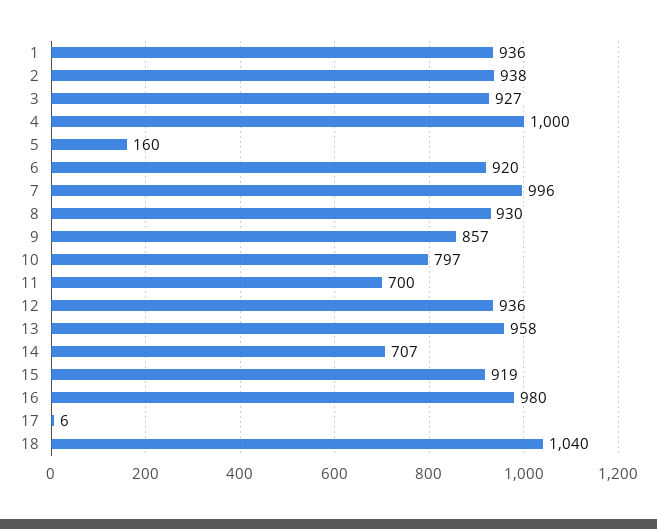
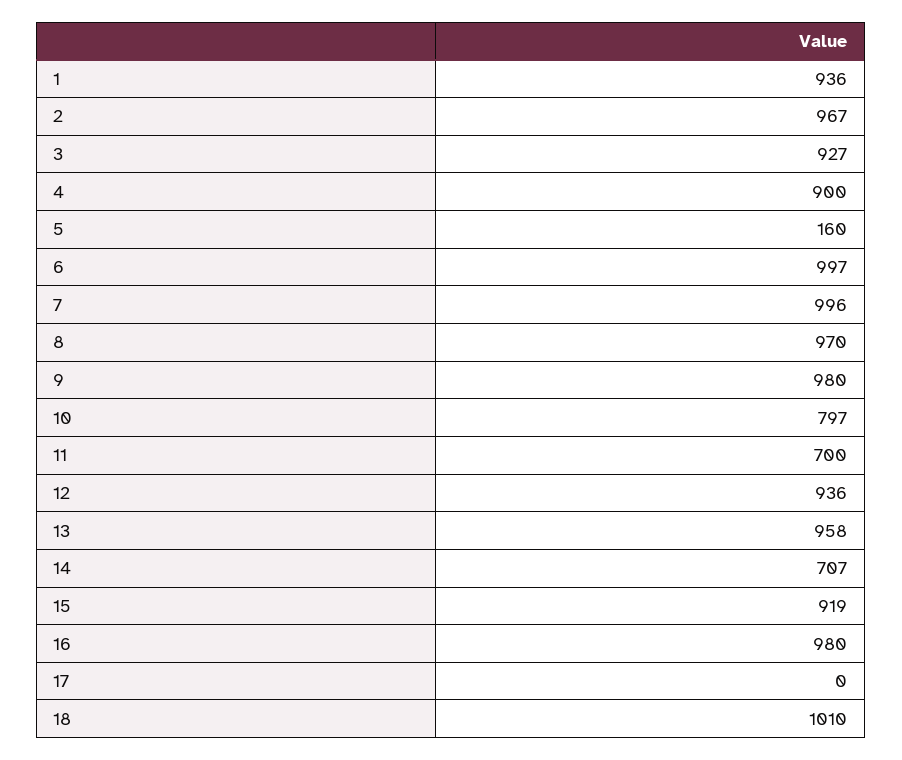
  {
    "1": 936,
-   "2": 938,
+   "2": 967,
    "3": 927,
-   "4": 1000,
+   "4": 900,
    "5": 160,
-   "6": 920,
+   "6": 997,
    "7": 996,
-   "8": 930,
+   "8": 970,
-   "9": 857,
+   "9": 980,
    "10": 797,
    "11": 700,
    "12": 936,
    "13": 958,
    "14": 707,
    "15": 919,
    "16": 980,
-   "17": 6,
+   "17": 0,
-   "18": 1040
+   "18": 1010
  }

